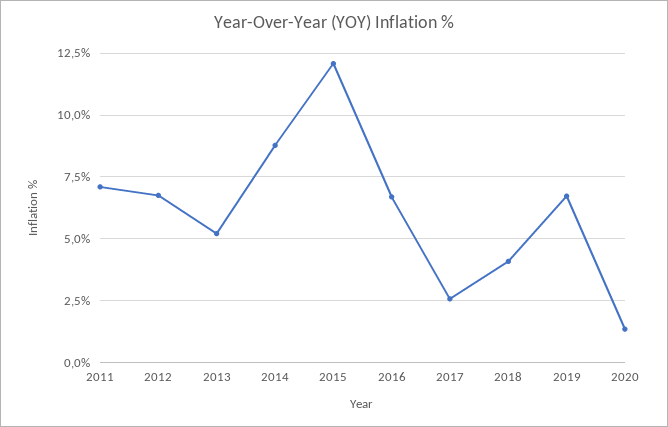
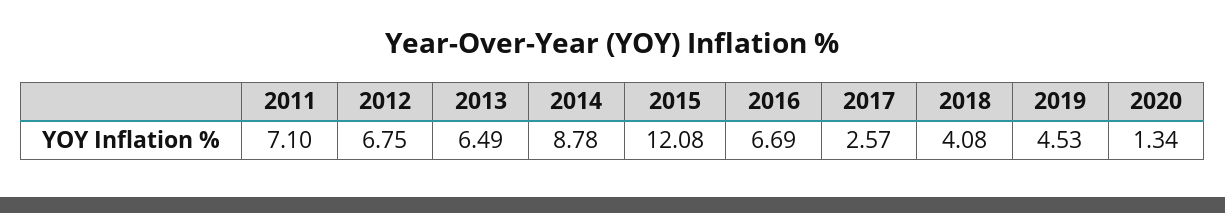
  {
    "2011": 7.1,
    "2012": 6.75,
-   "2013": 5.25,
+   "2013": 6.49,
    "2014": 8.78,
    "2015": 12.08,
    "2016": 6.69,
    "2017": 2.57,
    "2018": 4.08,
-   "2019": 6.75,
+   "2019": 4.53,
    "2020": 1.34
  }

